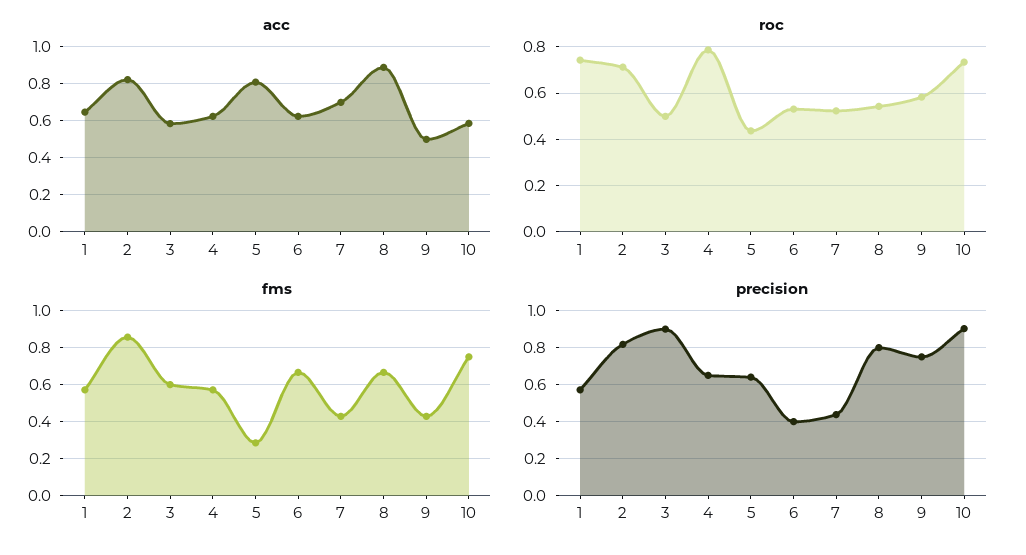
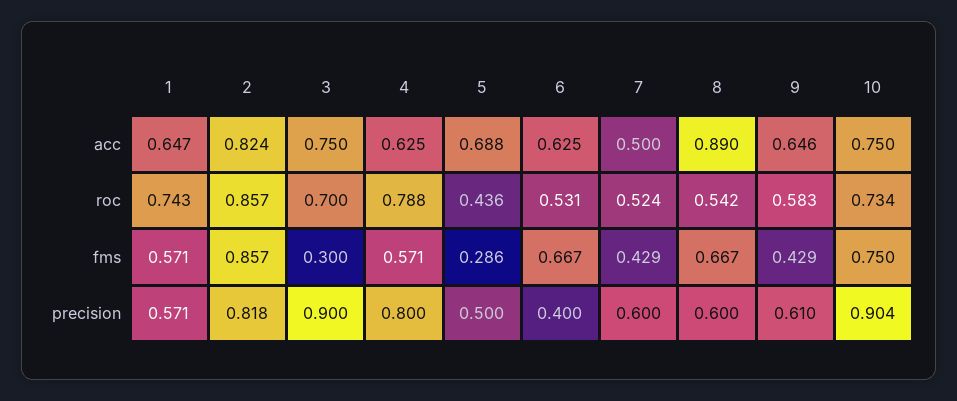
  {
    "acc": {
      "1": 0.647,
      "2": 0.824,
-     "3": 0.6,
+     "3": 0.75,
      "4": 0.625,
-     "5": 0.8,
+     "5": 0.688,
      "6": 0.625,
-     "7": 0.7,
+     "7": 0.5,
      "8": 0.89,
-     "9": 0.5,
+     "9": 0.646,
-     "10": 0.6
+     "10": 0.75
    },
    "roc": {
      "1": 0.743,
-     "2": 0.7,
+     "2": 0.857,
-     "3": 0.5,
+     "3": 0.7,
      "4": 0.788,
      "5": 0.436,
      "6": 0.531,
      "7": 0.524,
      "8": 0.542,
      "9": 0.583,
      "10": 0.734
    },
    "fms": {
      "1": 0.571,
      "2": 0.857,
-     "3": 0.6,
+     "3": 0.3,
      "4": 0.571,
      "5": 0.286,
      "6": 0.667,
      "7": 0.429,
      "8": 0.667,
      "9": 0.429,
      "10": 0.75
    },
    "precision": {
      "1": 0.571,
      "2": 0.818,
      "3": 0.9,
-     "4": 0.65,
+     "4": 0.8,
-     "5": 0.65,
+     "5": 0.5,
      "6": 0.4,
-     "7": 0.45,
+     "7": 0.6,
-     "8": 0.8,
+     "8": 0.6,
-     "9": 0.75,
+     "9": 0.61,
      "10": 0.904
    }
  }

